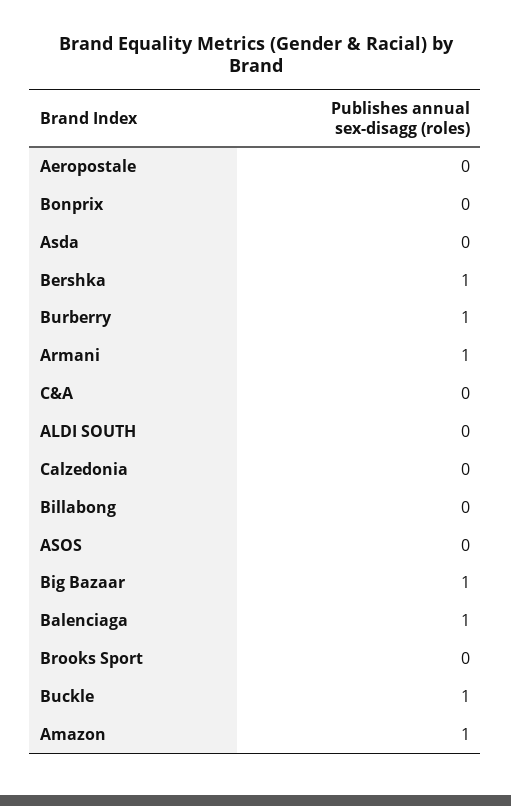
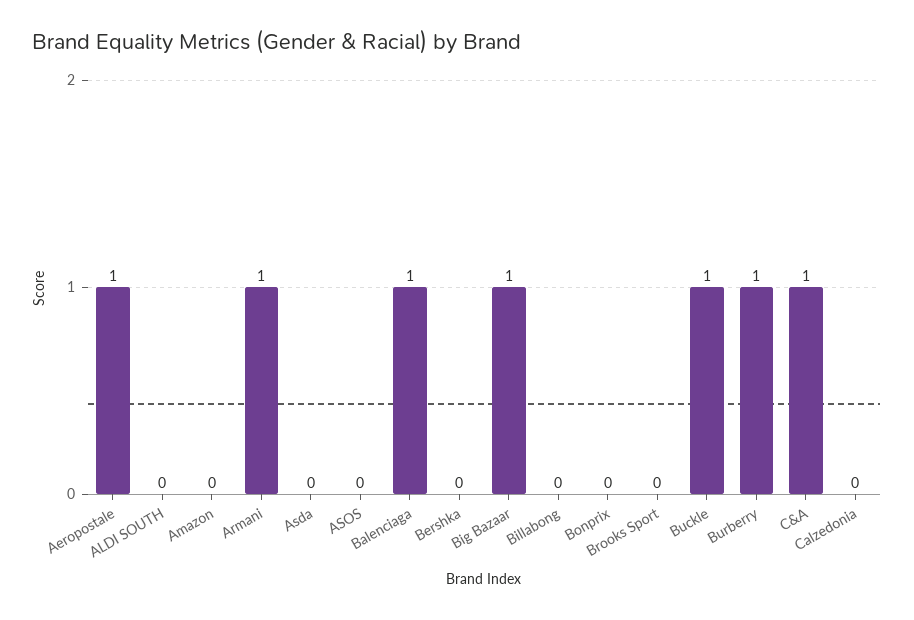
  {
-   "Aeropostale": 0,
+   "Aeropostale": 1,
    "Bonprix": 0,
    "Asda": 0,
-   "Bershka": 1,
+   "Bershka": 0,
    "Burberry": 1,
    "Armani": 1,
-   "C&A": 0,
+   "C&A": 1,
    "ALDI SOUTH": 0,
    "Calzedonia": 0,
    "Billabong": 0,
    "ASOS": 0,
    "Big Bazaar": 1,
    "Balenciaga": 1,
    "Brooks Sport": 0,
    "Buckle": 1,
-   "Amazon": 1
+   "Amazon": 0
  }

